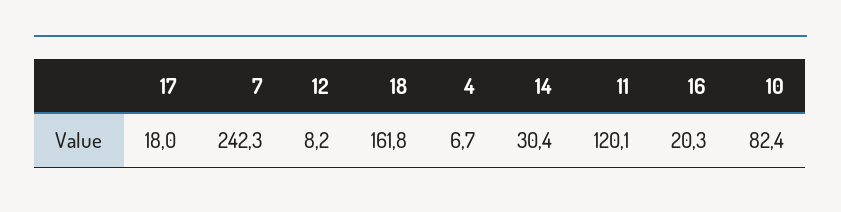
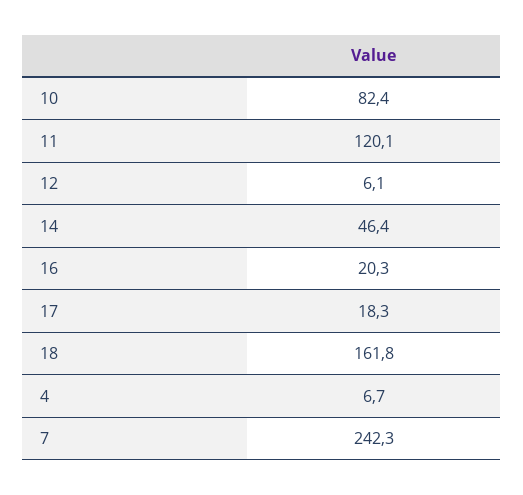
  {
-   "17": 18,
+   "17": 18.3,
    "7": 242.3,
-   "12": 8.2,
+   "12": 6.1,
    "18": 161.8,
    "4": 6.7,
-   "14": 30.4,
+   "14": 46.4,
    "11": 120.1,
    "16": 20.3,
    "10": 82.4
  }

